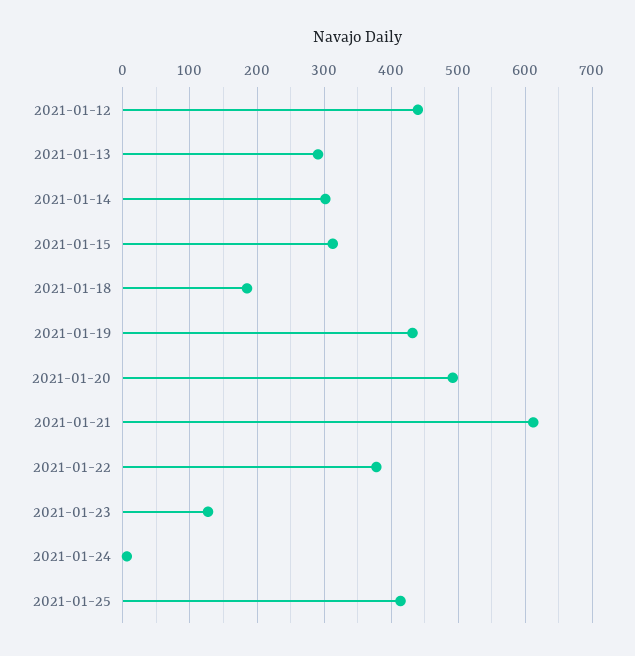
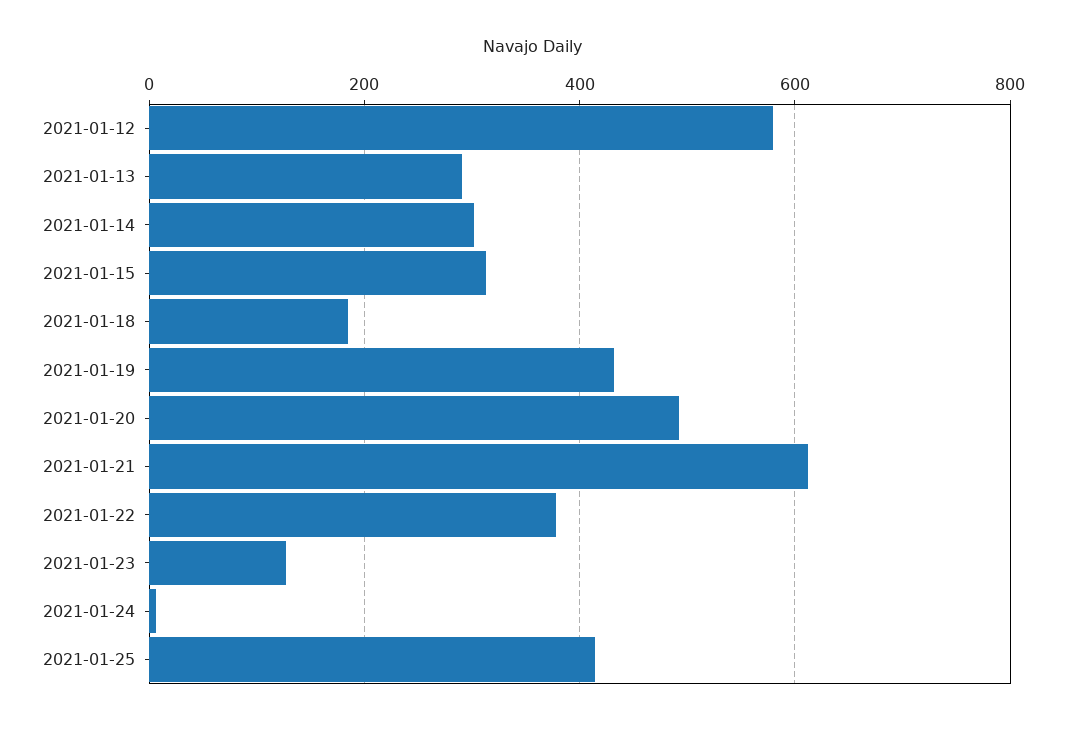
  {
-   "2021-01-12": 440,
+   "2021-01-12": 580,
    "2021-01-13": 290,
    "2021-01-14": 300,
    "2021-01-15": 310,
    "2021-01-18": 190,
    "2021-01-19": 430,
    "2021-01-20": 490,
    "2021-01-21": 610,
    "2021-01-22": 380,
    "2021-01-23": 130,
    "2021-01-24": 10,
    "2021-01-25": 410
  }

